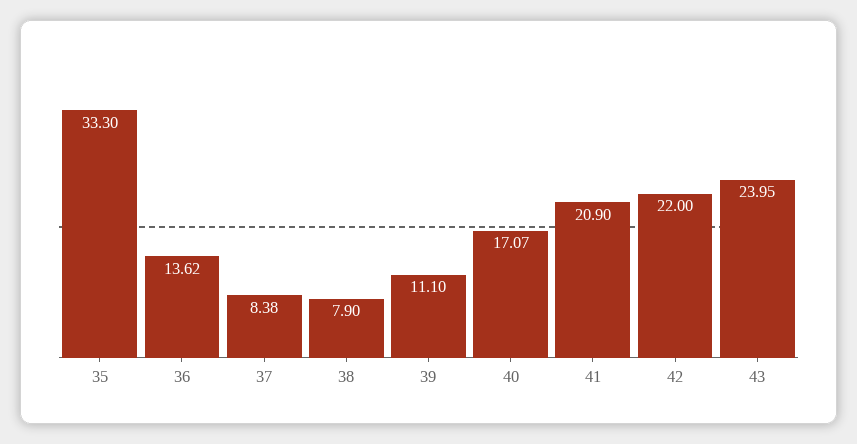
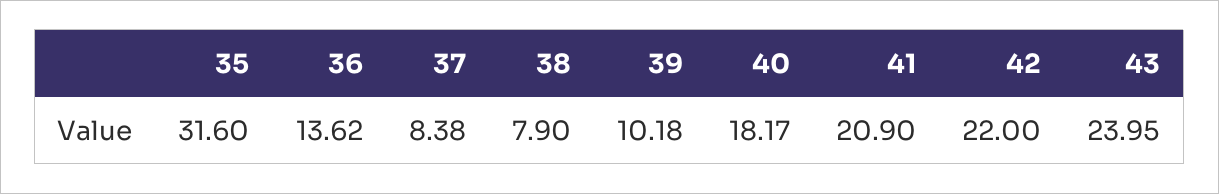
  {
-   "35": 33.3,
+   "35": 31.6,
    "36": 13.62,
    "37": 8.38,
    "38": 7.9,
-   "39": 11.1,
+   "39": 10.18,
-   "40": 17.07,
+   "40": 18.17,
    "41": 20.9,
    "42": 22,
    "43": 23.95
  }

